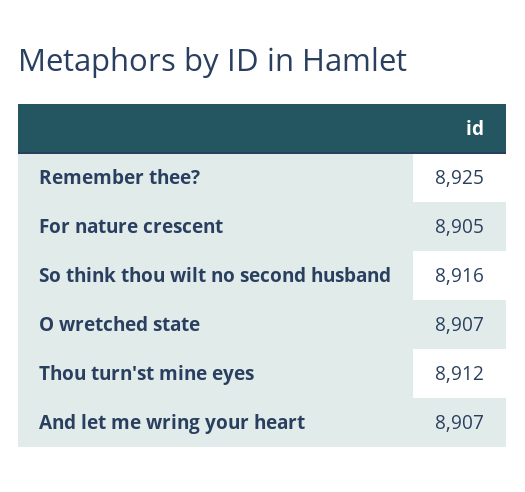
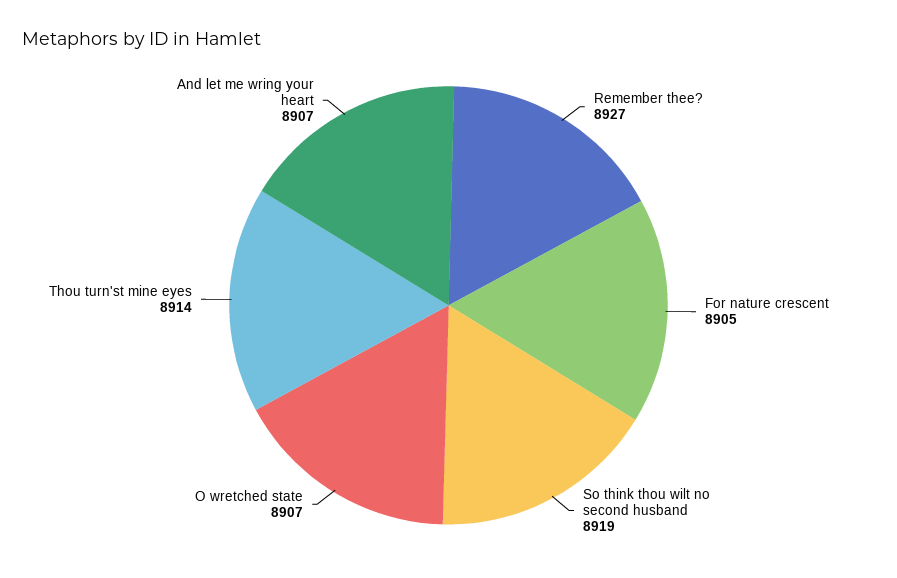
  {
-   "Remember thee?": 8925,
+   "Remember thee?": 8927,
    "For nature crescent": 8905,
-   "So think thou wilt no second husband": 8916,
+   "So think thou wilt no second husband": 8919,
    "O wretched state": 8907,
-   "Thou turn'st mine eyes": 8912,
+   "Thou turn'st mine eyes": 8914,
    "And let me wring your heart": 8907
  }

